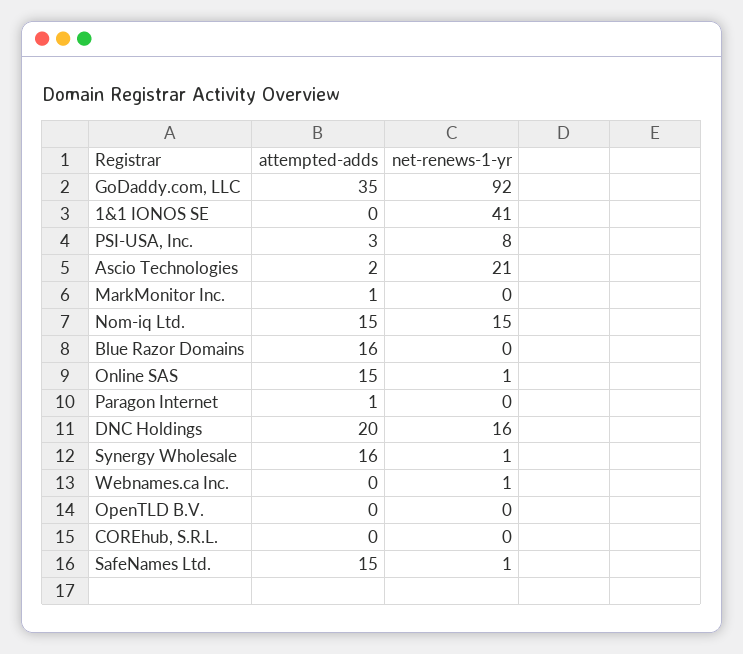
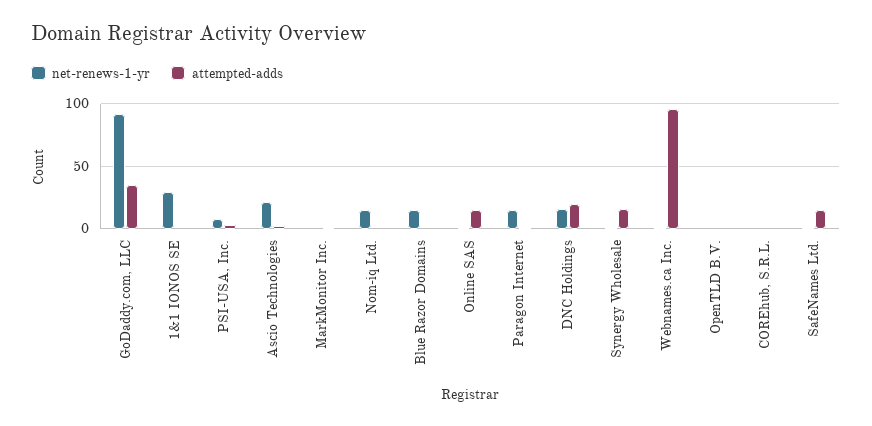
  {
    "attempted-adds": {
      "GoDaddy.com, LLC": 35,
      "1&1 IONOS SE": 0,
      "PSI-USA, Inc.": 3,
      "Ascio Technologies": 2,
      "MarkMonitor Inc.": 1,
-     "Nom-iq Ltd.": 15,
+     "Nom-iq Ltd.": 0,
-     "Blue Razor Domains": 16,
+     "Blue Razor Domains": 0,
      "Online SAS": 15,
      "Paragon Internet": 1,
      "DNC Holdings": 20,
      "Synergy Wholesale": 16,
-     "Webnames.ca Inc.": 0,
+     "Webnames.ca Inc.": 95,
      "OpenTLD B.V.": 0,
      "COREhub, S.R.L.": 0,
      "SafeNames Ltd.": 15
    },
    "net-renews-1-yr": {
      "GoDaddy.com, LLC": 92,
-     "1&1 IONOS SE": 41,
+     "1&1 IONOS SE": 30,
      "PSI-USA, Inc.": 8,
      "Ascio Technologies": 21,
      "MarkMonitor Inc.": 0,
      "Nom-iq Ltd.": 15,
-     "Blue Razor Domains": 0,
+     "Blue Razor Domains": 15,
      "Online SAS": 1,
-     "Paragon Internet": 0,
+     "Paragon Internet": 15,
      "DNC Holdings": 16,
      "Synergy Wholesale": 1,
      "Webnames.ca Inc.": 1,
      "OpenTLD B.V.": 0,
      "COREhub, S.R.L.": 0,
      "SafeNames Ltd.": 1
    }
  }

